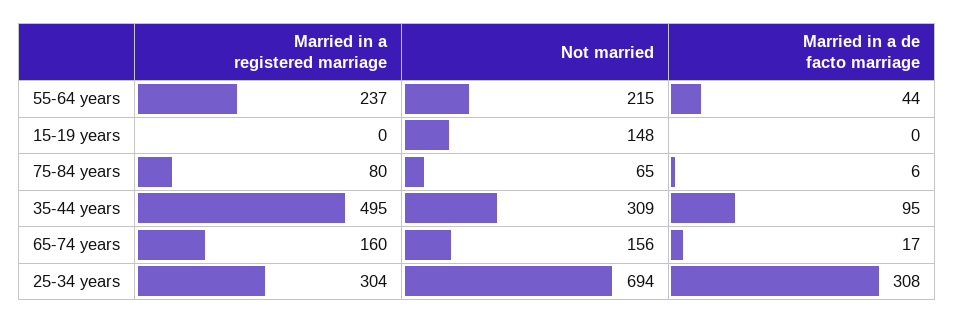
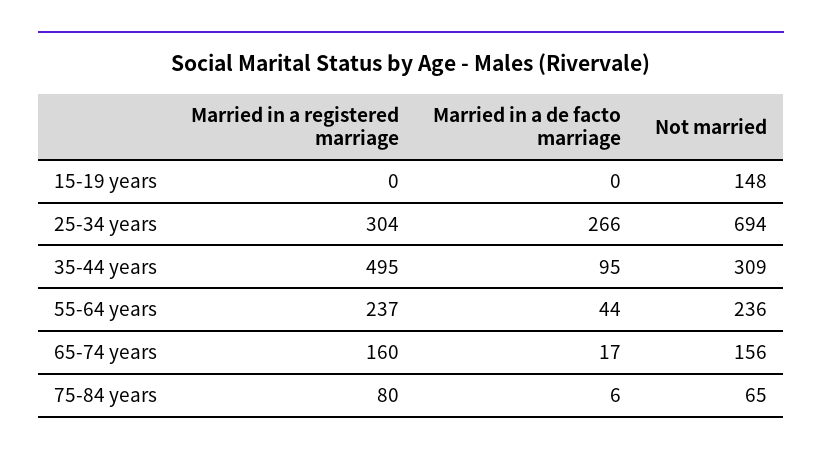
  {
    "Married in a registered marriage": {
      "55-64 years": 237,
      "15-19 years": 0,
      "75-84 years": 80,
      "35-44 years": 495,
      "65-74 years": 160,
      "25-34 years": 304
    },
    "Not married": {
-     "55-64 years": 215,
+     "55-64 years": 236,
      "15-19 years": 148,
      "75-84 years": 65,
      "35-44 years": 309,
      "65-74 years": 156,
      "25-34 years": 694
    },
    "Married in a de facto marriage": {
      "55-64 years": 44,
      "15-19 years": 0,
      "75-84 years": 6,
      "35-44 years": 95,
      "65-74 years": 17,
-     "25-34 years": 308
+     "25-34 years": 266
    }
  }

